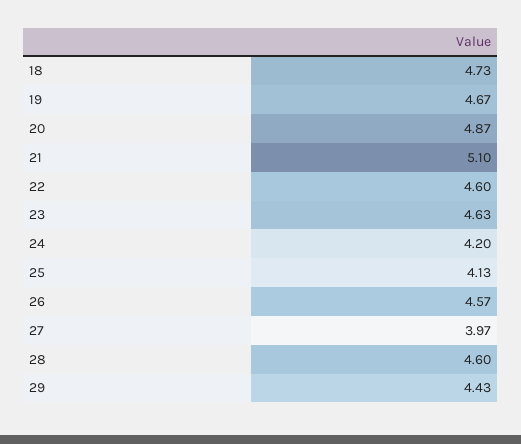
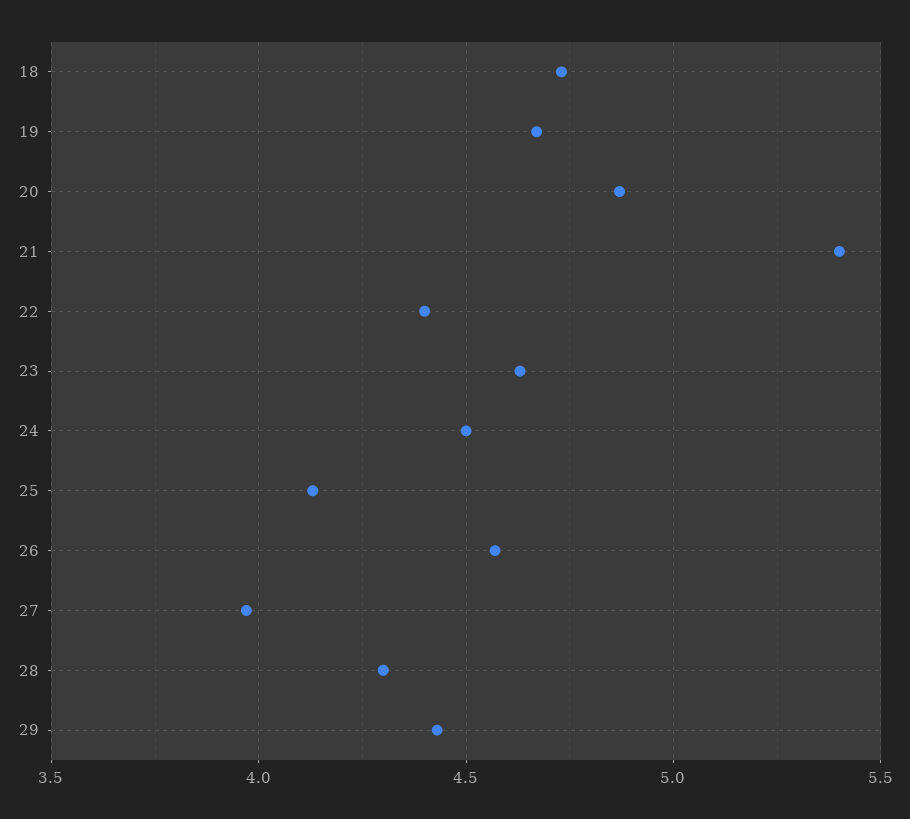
  {
    "18": 4.73,
    "19": 4.67,
    "20": 4.87,
-   "21": 5.1,
+   "21": 5.4,
-   "22": 4.6,
+   "22": 4.4,
    "23": 4.63,
-   "24": 4.2,
+   "24": 4.5,
    "25": 4.13,
    "26": 4.57,
    "27": 3.97,
-   "28": 4.6,
+   "28": 4.3,
    "29": 4.43
  }

